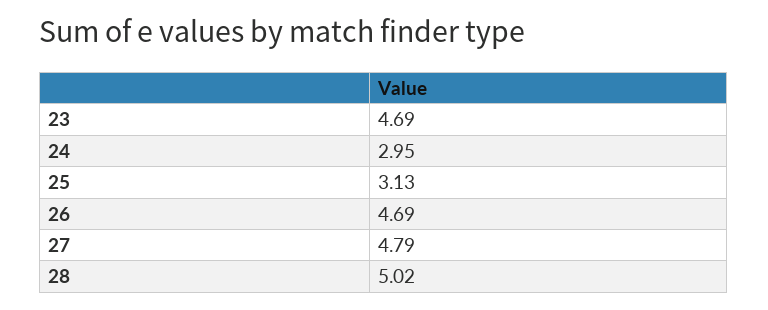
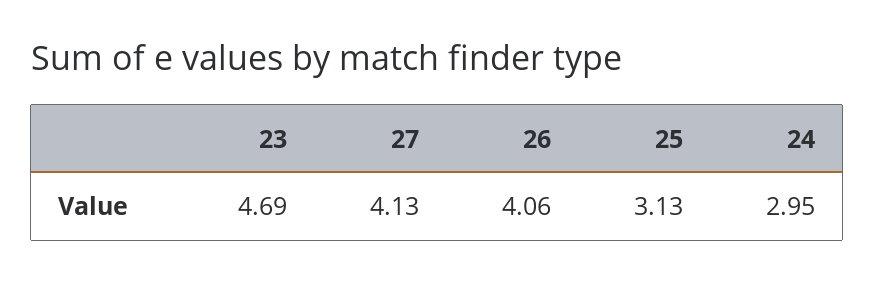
  {
    "23": 4.69,
    "24": 2.95,
    "25": 3.13,
-   "26": 4.69,
+   "26": 4.06,
-   "27": 4.79,
+   "27": 4.13
-   "28": 5.02
  }

